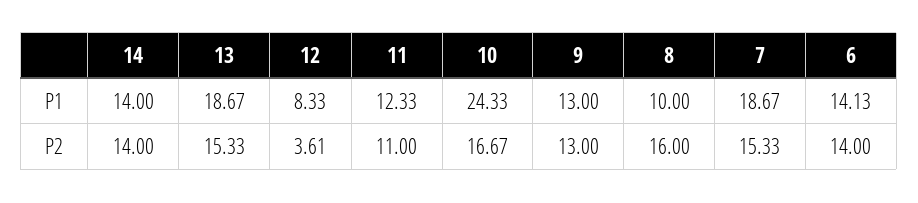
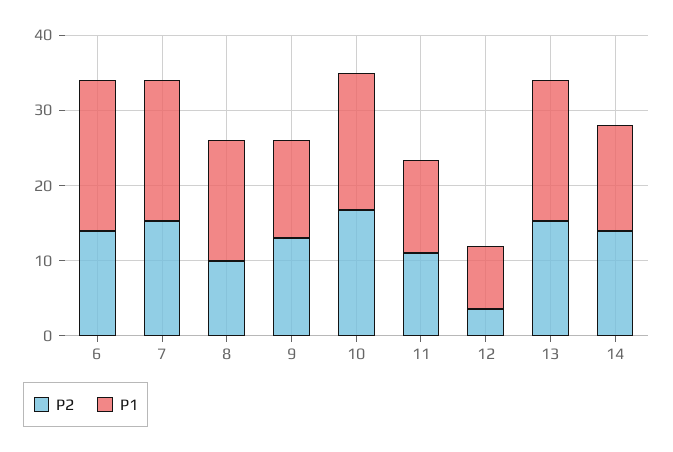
  {
    "P1": {
      "14": 14,
      "13": 18.67,
      "12": 8.33,
      "11": 12.33,
-     "10": 24.33,
+     "10": 18,
      "9": 13,
-     "8": 10,
+     "8": 16,
      "7": 18.67,
-     "6": 14.13
+     "6": 20
    },
    "P2": {
      "14": 14,
      "13": 15.33,
      "12": 3.61,
      "11": 11,
      "10": 16.67,
      "9": 13,
-     "8": 16,
+     "8": 10,
      "7": 15.33,
      "6": 14
    }
  }

